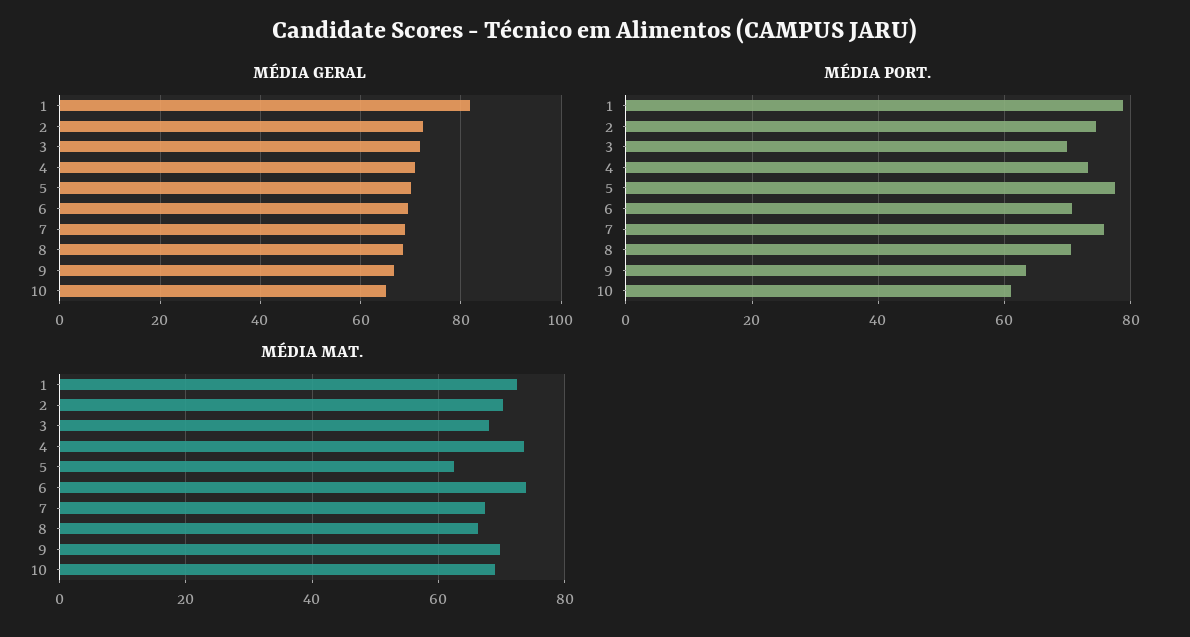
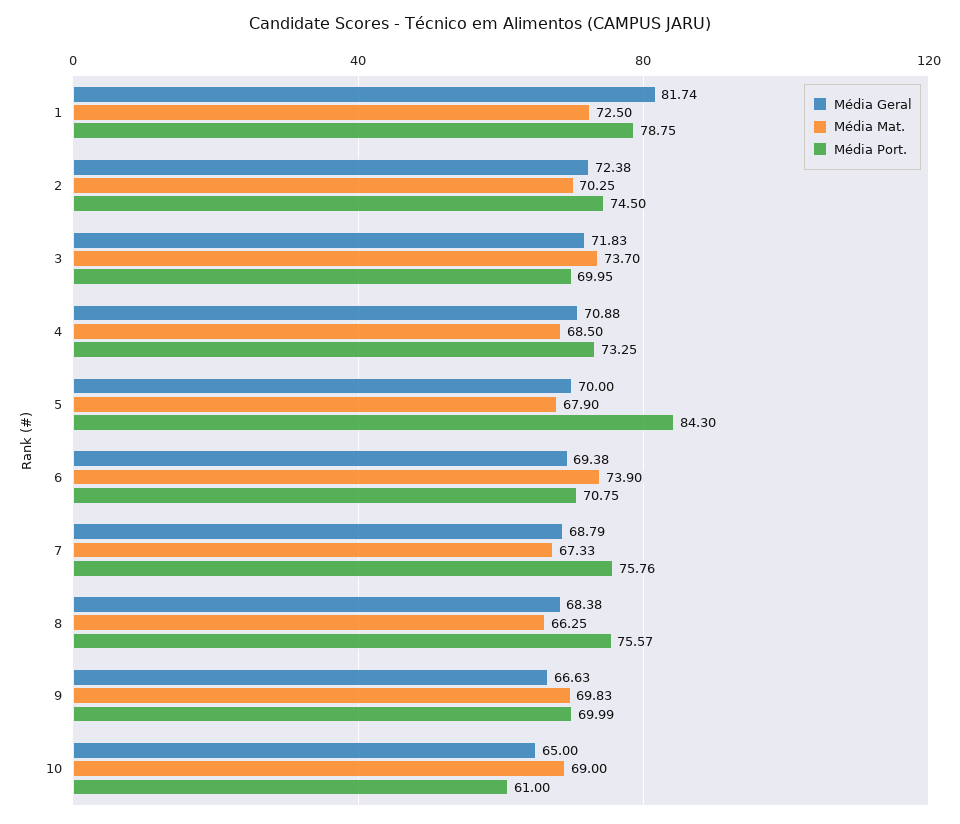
  {
    "MÉDIA GERAL": {
      "1": 81.74,
      "2": 72.38,
      "3": 71.83,
      "4": 70.88,
      "5": 70,
      "6": 69.38,
      "7": 68.79,
      "8": 68.38,
      "9": 66.63,
      "10": 65
    },
    "MÉDIA PORT.": {
      "1": 78.75,
      "2": 74.5,
      "3": 69.95,
      "4": 73.25,
-     "5": 78,
+     "5": 84.3,
      "6": 70.75,
      "7": 75.76,
-     "8": 70,
+     "8": 75.57,
-     "9": 64,
+     "9": 69.99,
      "10": 61
    },
    "MÉDIA MAT.": {
      "1": 72.5,
      "2": 70.25,
-     "3": 68,
+     "3": 73.7,
-     "4": 74,
+     "4": 68.5,
-     "5": 62,
+     "5": 67.9,
      "6": 73.9,
      "7": 67.33,
      "8": 66.25,
      "9": 69.83,
      "10": 69
    }
  }

